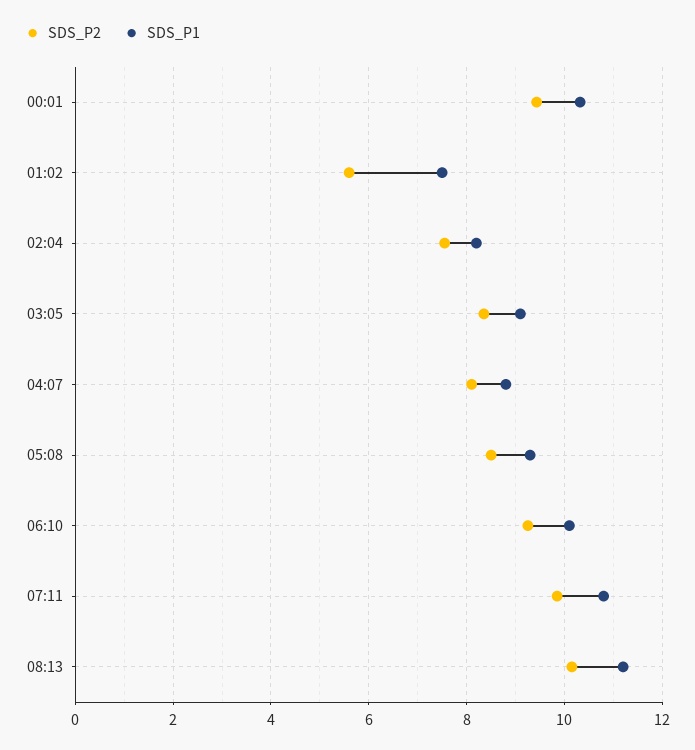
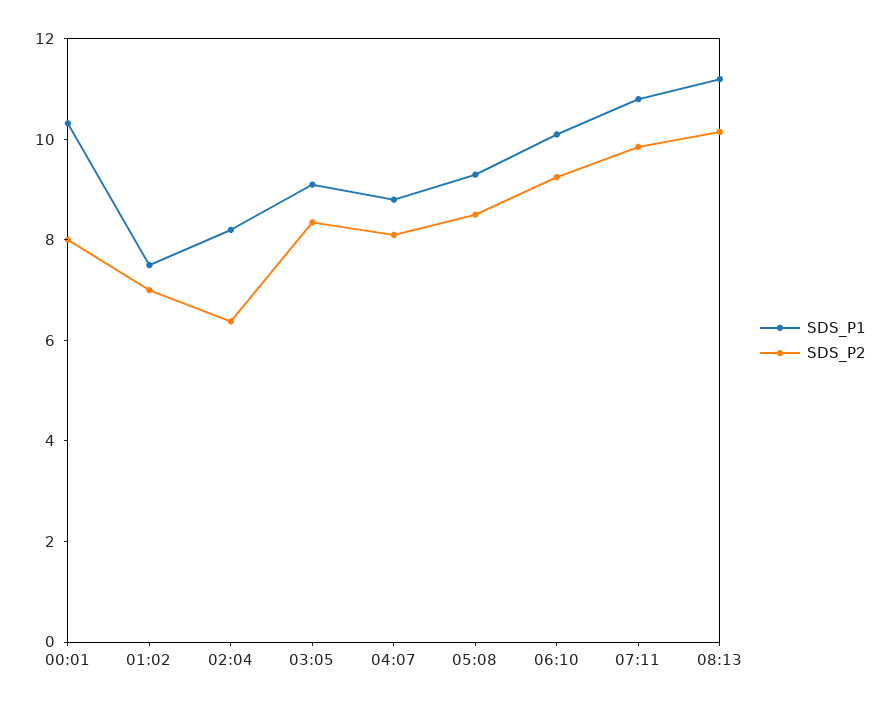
  {
    "SDS_P2": {
-     "00:01": 9.4,
+     "00:01": 8,
-     "01:02": 5.6,
+     "01:02": 7,
-     "02:04": 7.6,
+     "02:04": 6.5,
      "03:05": 8.4,
      "04:07": 8.2,
      "05:08": 8.6,
      "06:10": 9.2,
      "07:11": 9.8,
      "08:13": 10.2
    },
    "SDS_P1": {
      "00:01": 10.4,
      "01:02": 7.6,
      "02:04": 8.2,
      "03:05": 9.2,
      "04:07": 8.8,
      "05:08": 9.4,
      "06:10": 10.2,
      "07:11": 10.8,
      "08:13": 11.2
    }
  }

